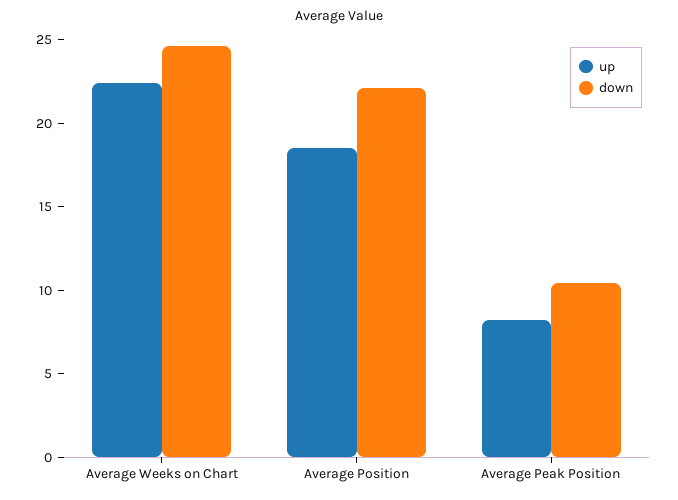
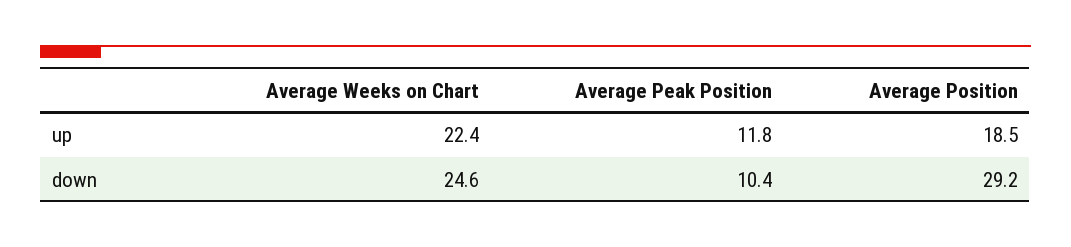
  {
    "up": {
      "Average Weeks on Chart": 22.4,
      "Average Position": 18.5,
-     "Average Peak Position": 8
+     "Average Peak Position": 11.8
    },
    "down": {
      "Average Weeks on Chart": 24.6,
-     "Average Position": 22,
+     "Average Position": 29.2,
      "Average Peak Position": 10.4
    }
  }

